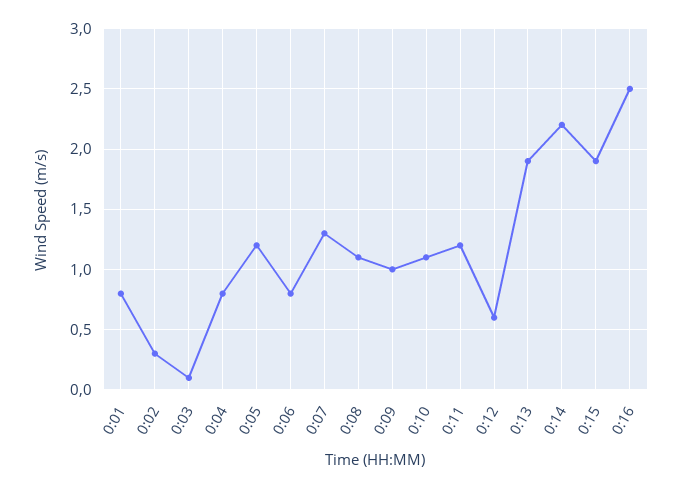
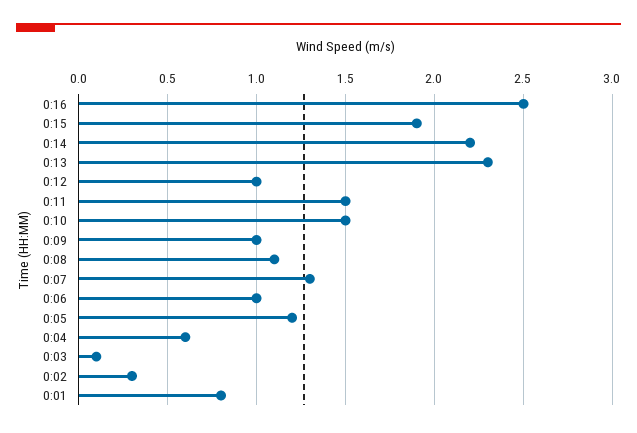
  {
    "0:01": 0.8,
    "0:02": 0.3,
    "0:03": 0.1,
-   "0:04": 0.8,
+   "0:04": 0.6,
    "0:05": 1.2,
-   "0:06": 0.8,
+   "0:06": 1,
    "0:07": 1.3,
    "0:08": 1.1,
    "0:09": 1,
-   "0:10": 1.1,
+   "0:10": 1.5,
-   "0:11": 1.2,
+   "0:11": 1.5,
-   "0:12": 0.6,
+   "0:12": 1,
-   "0:13": 1.9,
+   "0:13": 2.3,
    "0:14": 2.2,
    "0:15": 1.9,
    "0:16": 2.5
  }

